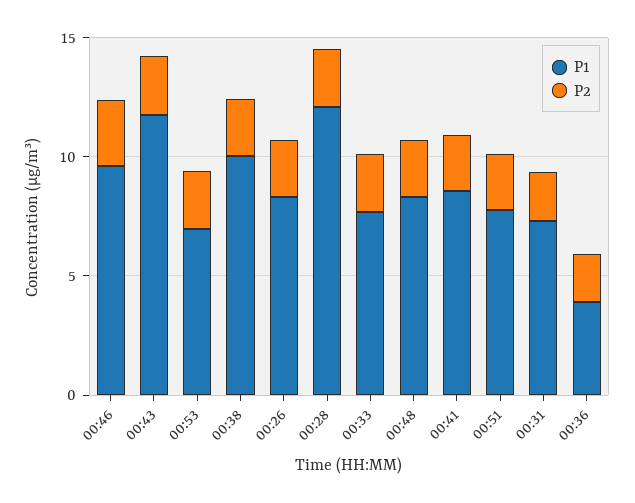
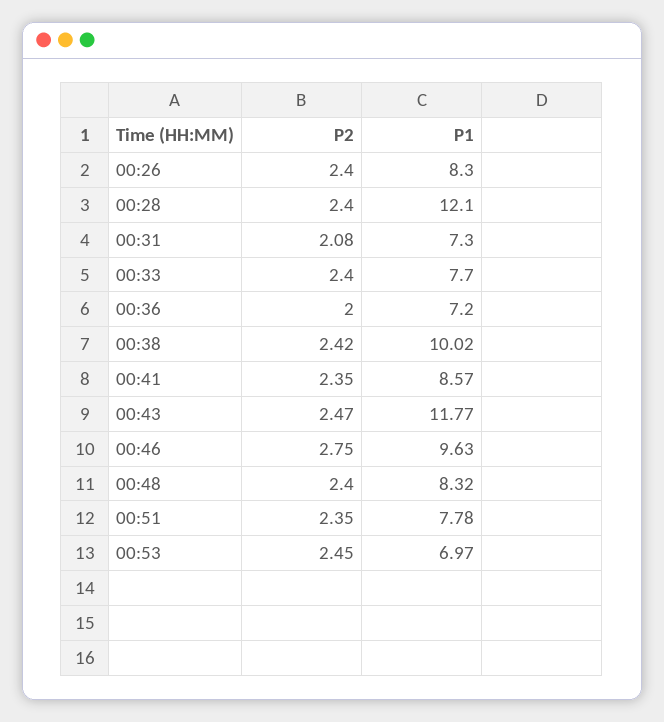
  {
    "P1": {
      "00:46": 9.63,
      "00:43": 11.77,
      "00:53": 6.97,
      "00:38": 10.02,
      "00:26": 8.3,
      "00:28": 12.1,
      "00:33": 7.7,
      "00:48": 8.32,
      "00:41": 8.57,
      "00:51": 7.78,
      "00:31": 7.3,
-     "00:36": 4
+     "00:36": 7.2
    },
    "P2": {
      "00:46": 2.75,
      "00:43": 2.47,
      "00:53": 2.45,
      "00:38": 2.42,
      "00:26": 2.4,
      "00:28": 2.4,
      "00:33": 2.4,
      "00:48": 2.4,
      "00:41": 2.35,
      "00:51": 2.35,
      "00:31": 2.08,
      "00:36": 2
    }
  }

